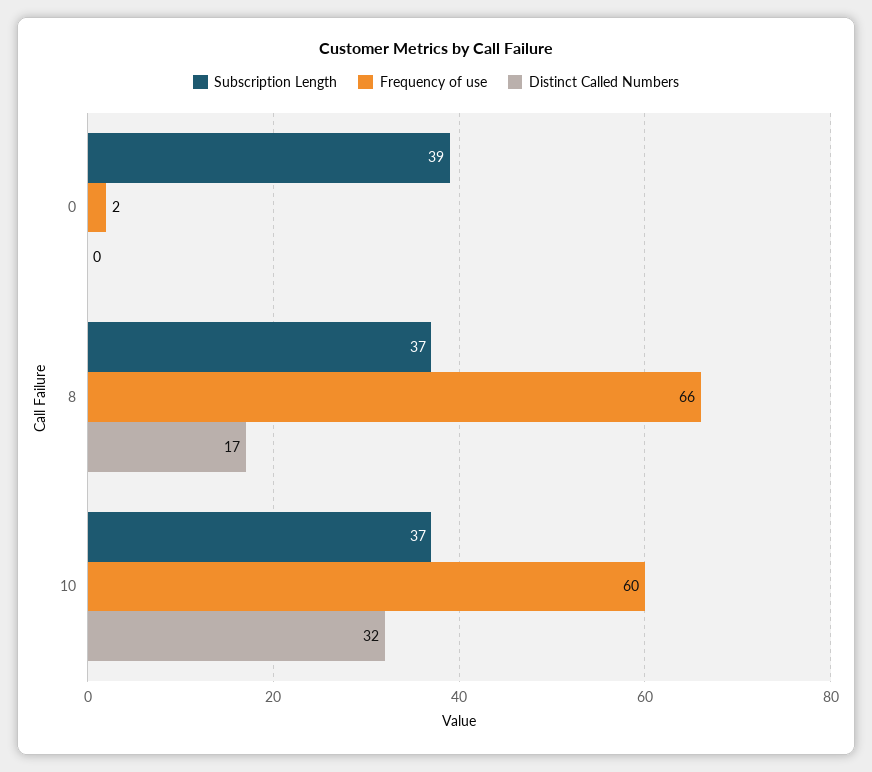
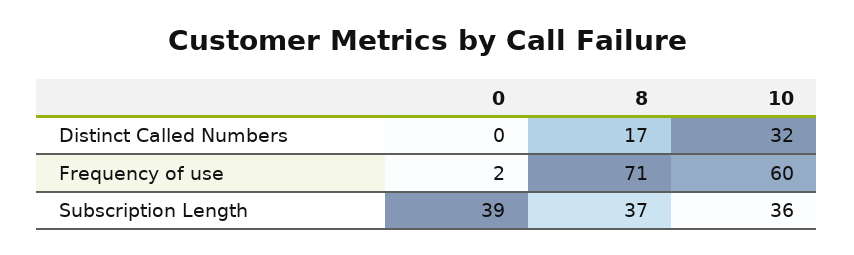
  {
    "Subscription Length": {
      "0": 39,
      "8": 37,
-     "10": 37
+     "10": 36
    },
    "Frequency of use": {
      "0": 2,
-     "8": 66,
+     "8": 71,
      "10": 60
    },
    "Distinct Called Numbers": {
      "0": 0,
      "8": 17,
      "10": 32
    }
  }

